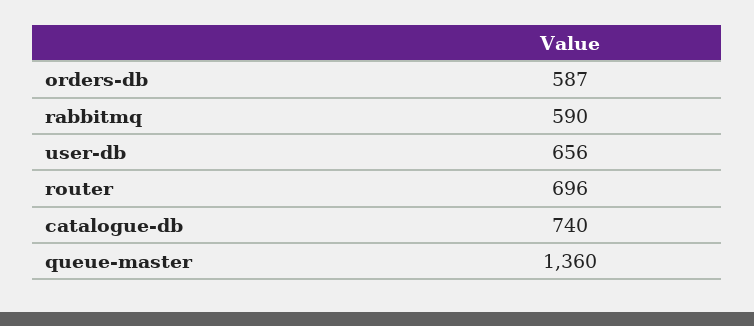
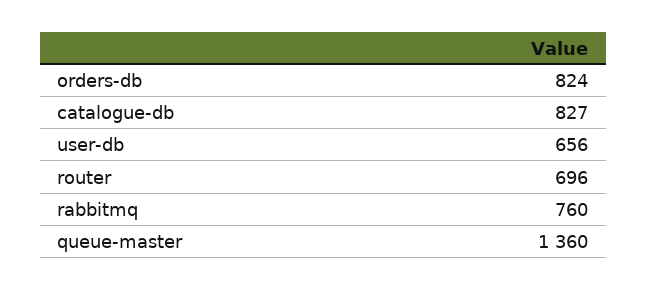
  {
-   "orders-db": 587,
+   "orders-db": 824,
-   "rabbitmq": 590,
+   "rabbitmq": 760,
    "user-db": 656,
    "router": 696,
-   "catalogue-db": 740,
+   "catalogue-db": 827,
    "queue-master": 1360
  }

